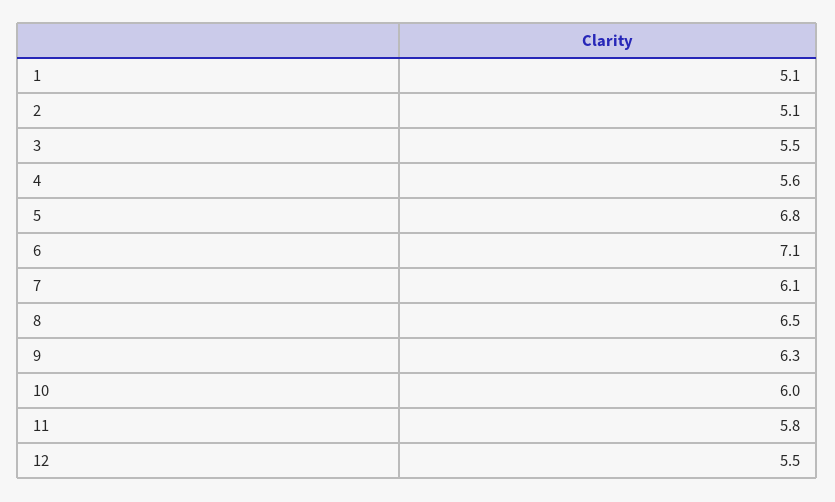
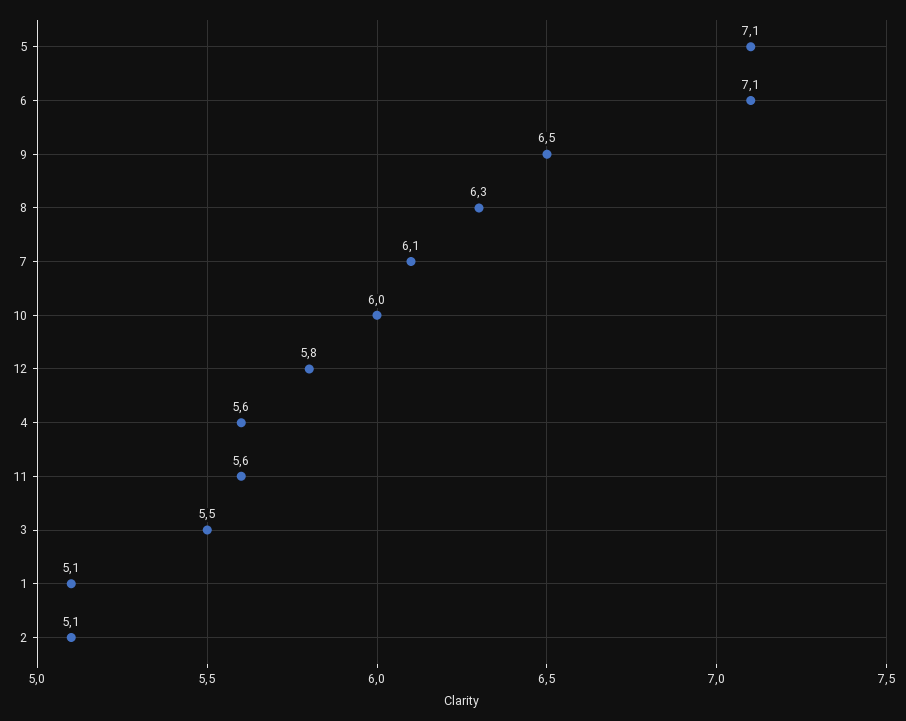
  {
    "1": 5.1,
    "2": 5.1,
    "3": 5.5,
    "4": 5.6,
-   "5": 6.8,
+   "5": 7.1,
    "6": 7.1,
    "7": 6.1,
-   "8": 6.5,
+   "8": 6.3,
-   "9": 6.3,
+   "9": 6.5,
    "10": 6,
-   "11": 5.8,
+   "11": 5.6,
-   "12": 5.5
+   "12": 5.8
  }

